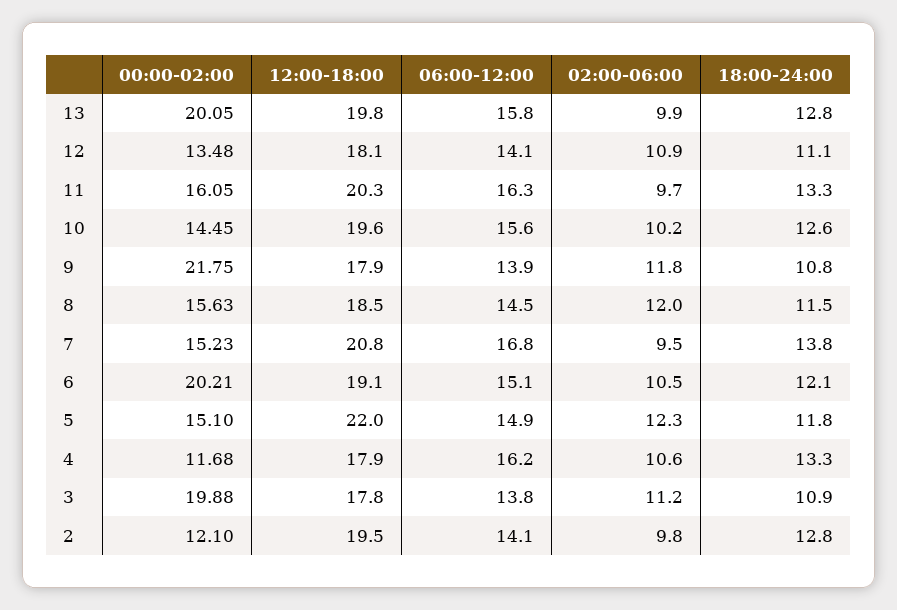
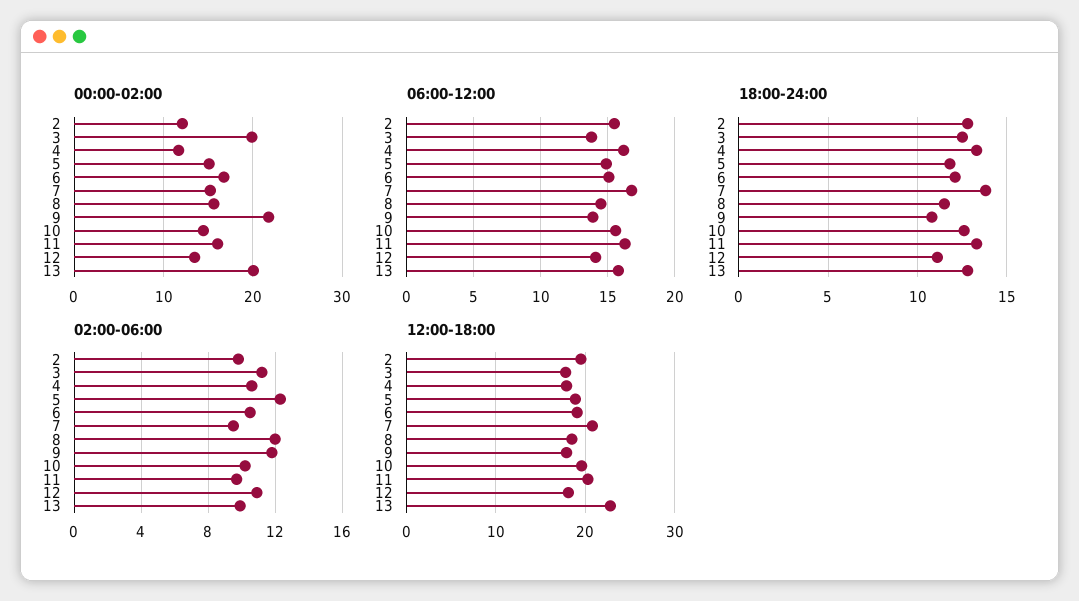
  {
    "00:00-02:00": {
      "13": 20.05,
      "12": 13.48,
      "11": 16.05,
      "10": 14.45,
      "9": 21.75,
      "8": 15.63,
      "7": 15.23,
-     "6": 20.21,
+     "6": 17,
      "5": 15.1,
      "4": 11.68,
      "3": 19.88,
      "2": 12.1
    },
    "12:00-18:00": {
-     "13": 19.8,
+     "13": 23,
      "12": 18.1,
      "11": 20.3,
      "10": 19.6,
      "9": 17.9,
      "8": 18.5,
      "7": 20.8,
      "6": 19.1,
-     "5": 22,
+     "5": 19,
      "4": 17.9,
      "3": 17.8,
      "2": 19.5
    },
    "06:00-12:00": {
      "13": 15.8,
      "12": 14.1,
      "11": 16.3,
      "10": 15.6,
      "9": 13.9,
      "8": 14.5,
      "7": 16.8,
      "6": 15.1,
      "5": 14.9,
      "4": 16.2,
      "3": 13.8,
-     "2": 14.1
+     "2": 15.5
    },
    "02:00-06:00": {
      "13": 9.9,
      "12": 10.9,
      "11": 9.7,
      "10": 10.2,
      "9": 11.8,
      "8": 12,
      "7": 9.5,
      "6": 10.5,
      "5": 12.3,
      "4": 10.6,
      "3": 11.2,
      "2": 9.8
    },
    "18:00-24:00": {
      "13": 12.8,
      "12": 11.1,
      "11": 13.3,
      "10": 12.6,
      "9": 10.8,
      "8": 11.5,
      "7": 13.8,
      "6": 12.1,
      "5": 11.8,
      "4": 13.3,
-     "3": 10.9,
+     "3": 12.5,
      "2": 12.8
    }
  }

